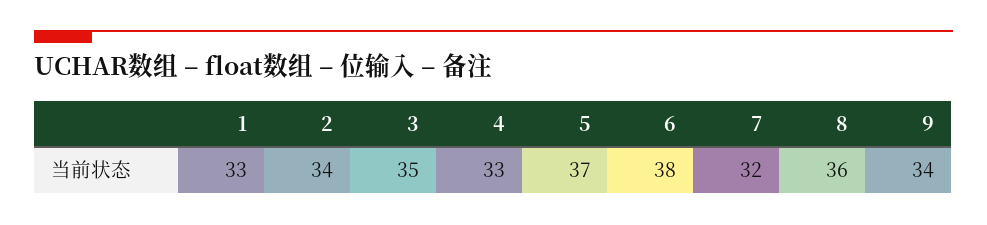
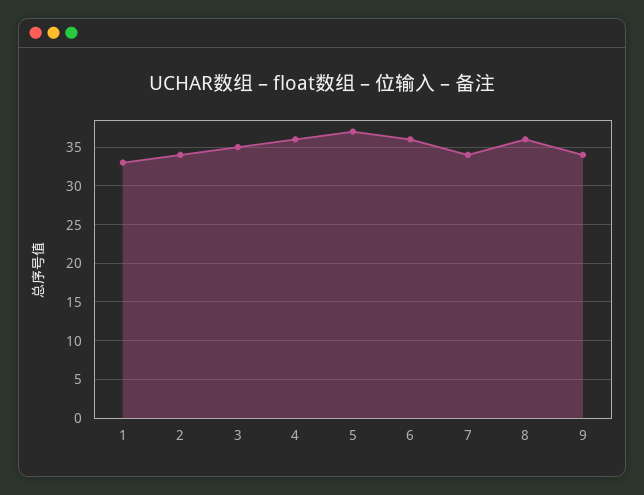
  {
    "1": 33,
    "2": 34,
    "3": 35,
-   "4": 33,
+   "4": 36,
    "5": 37,
-   "6": 38,
+   "6": 36,
-   "7": 32,
+   "7": 34,
    "8": 36,
    "9": 34
  }

